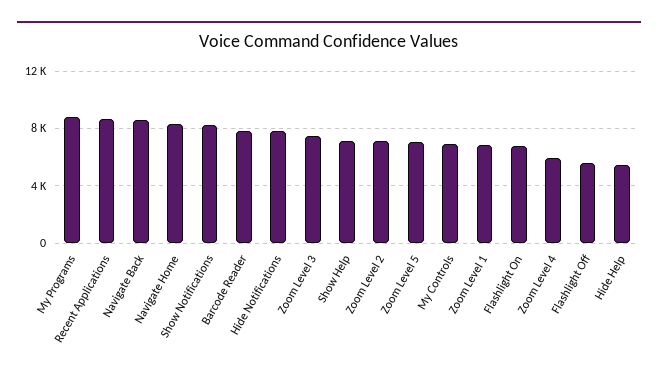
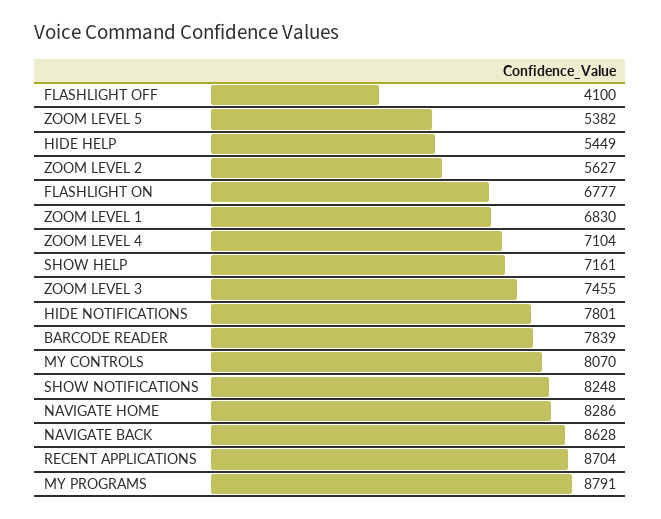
  {
    "My Programs": 8791,
    "Recent Applications": 8704,
    "Navigate Back": 8628,
    "Navigate Home": 8286,
    "Show Notifications": 8248,
    "Barcode Reader": 7839,
    "Hide Notifications": 7801,
    "Zoom Level 3": 7455,
    "Show Help": 7161,
-   "Zoom Level 2": 7000,
+   "Zoom Level 2": 5627,
-   "Zoom Level 5": 7000,
+   "Zoom Level 5": 5382,
-   "My Controls": 7000,
+   "My Controls": 8070,
    "Zoom Level 1": 6830,
    "Flashlight On": 6777,
-   "Zoom Level 4": 6000,
+   "Zoom Level 4": 7104,
-   "Flashlight Off": 5500,
+   "Flashlight Off": 4100,
    "Hide Help": 5449
  }

